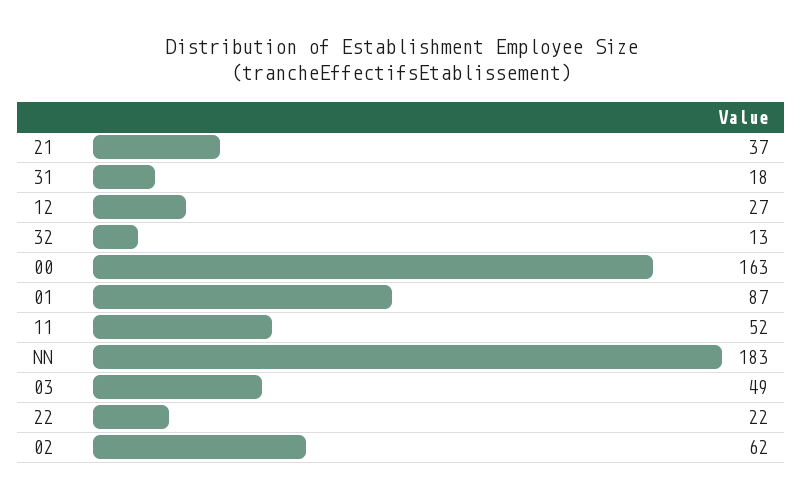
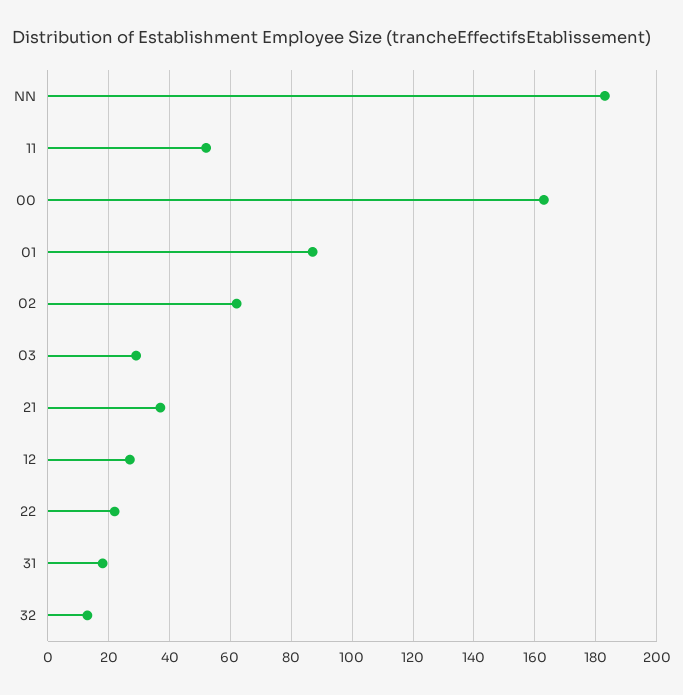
  {
    "21": 37,
    "31": 18,
    "12": 27,
    "32": 13,
    "00": 163,
    "01": 87,
    "11": 52,
    "NN": 183,
-   "03": 49,
+   "03": 30,
    "22": 22,
    "02": 62
  }

